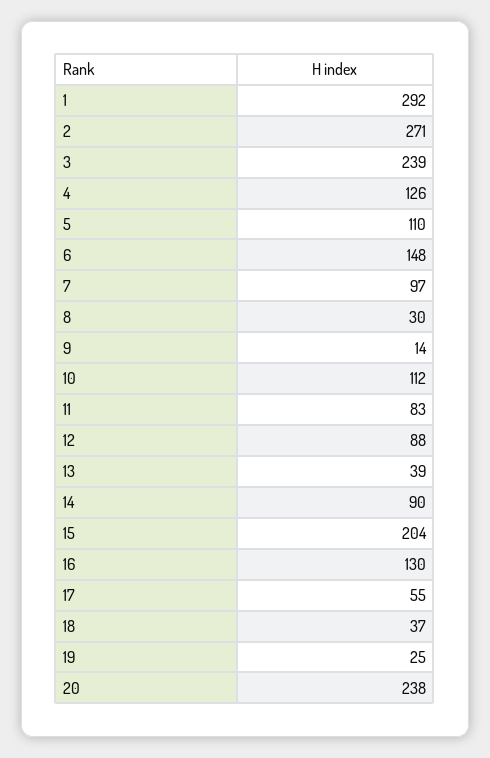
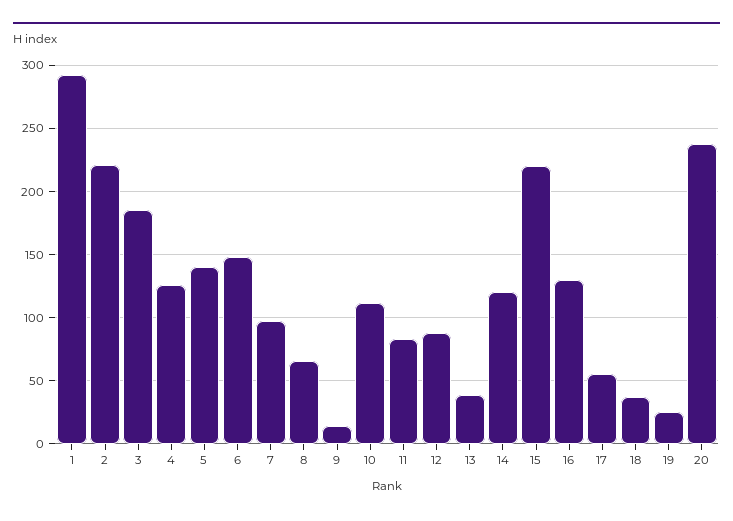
  {
    "1": 292,
-   "2": 271,
+   "2": 220,
-   "3": 239,
+   "3": 185,
    "4": 126,
-   "5": 110,
+   "5": 140,
    "6": 148,
    "7": 97,
-   "8": 30,
+   "8": 65,
    "9": 14,
    "10": 112,
    "11": 83,
    "12": 88,
    "13": 39,
-   "14": 90,
+   "14": 120,
-   "15": 204,
+   "15": 220,
    "16": 130,
    "17": 55,
    "18": 37,
    "19": 25,
    "20": 238
  }

